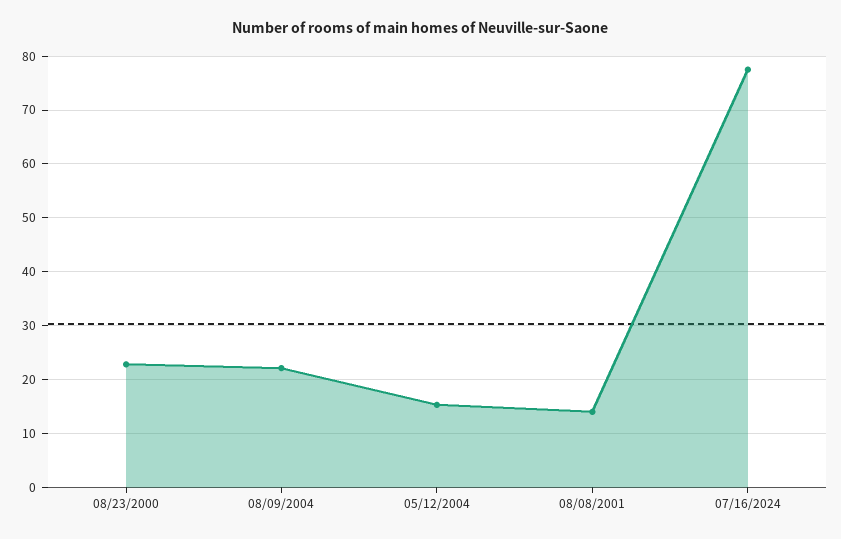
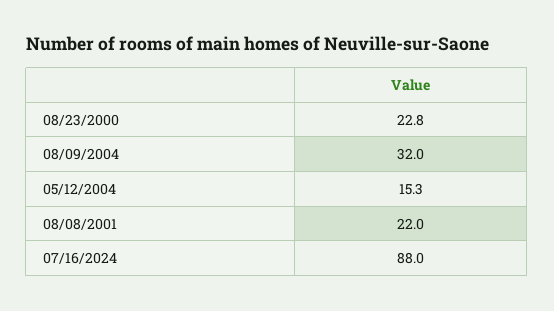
  {
    "08/23/2000": 22.8,
-   "08/09/2004": 22,
+   "08/09/2004": 32,
    "05/12/2004": 15.3,
-   "08/08/2001": 14,
+   "08/08/2001": 22,
-   "07/16/2024": 78
+   "07/16/2024": 88
  }

